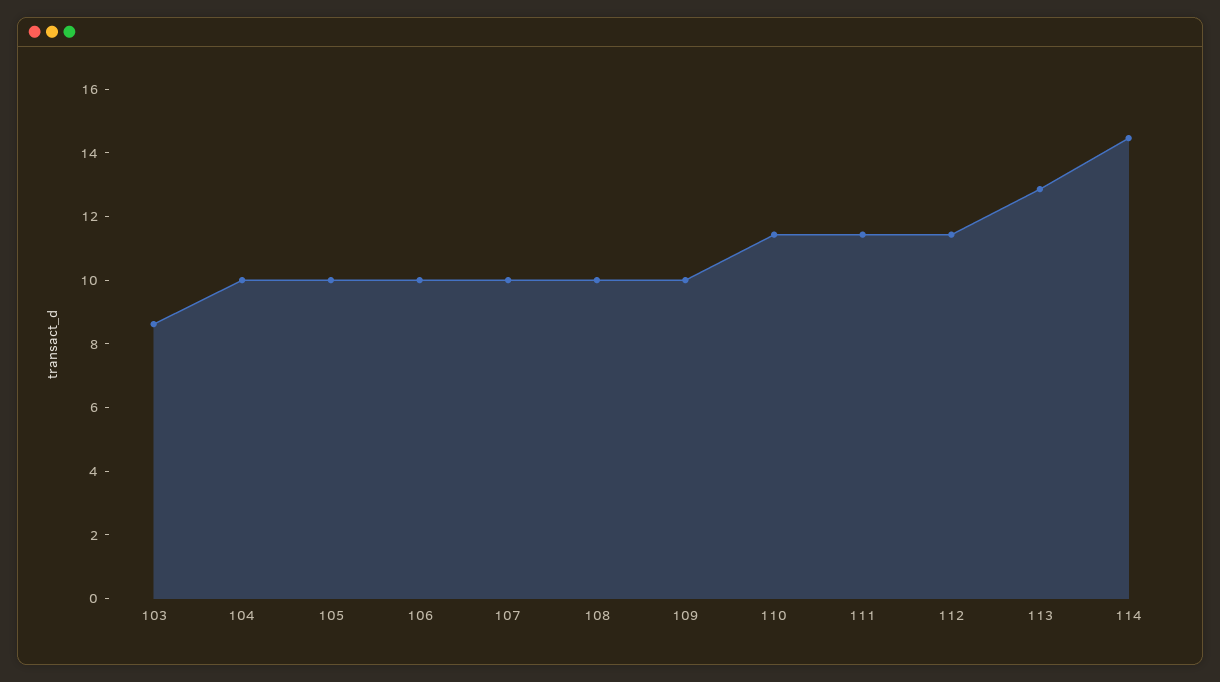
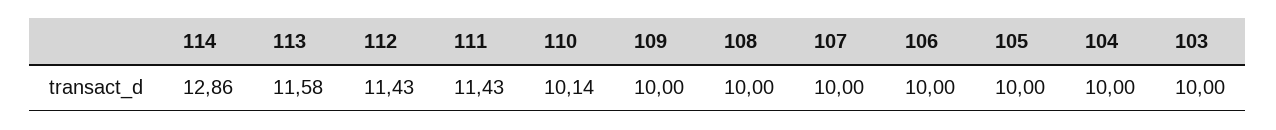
  {
-   "103": 8.5,
+   "103": 10,
    "104": 10,
    "105": 10,
    "106": 10,
    "107": 10,
    "108": 10,
    "109": 10,
-   "110": 11.5,
+   "110": 10.14,
    "111": 11.43,
    "112": 11.43,
-   "113": 13,
+   "113": 11.58,
-   "114": 14.5
+   "114": 12.86
  }

